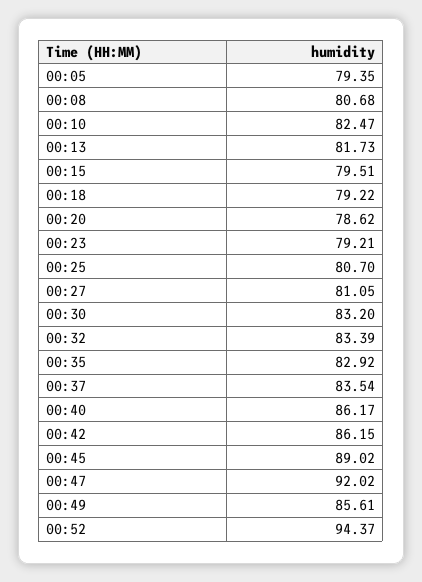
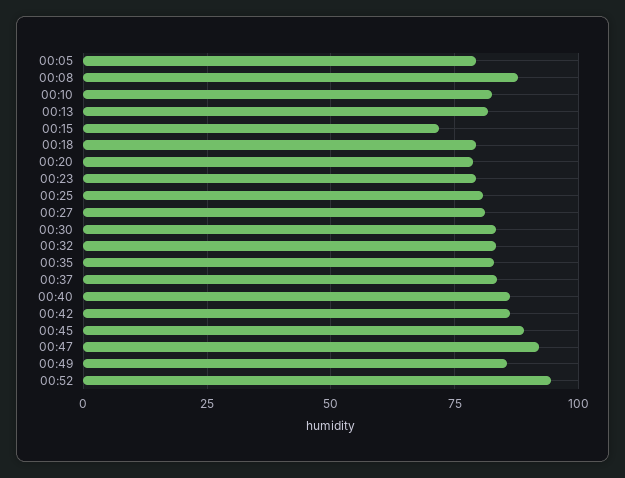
  {
    "00:05": 79.35,
-   "00:08": 80.68,
+   "00:08": 87.5,
    "00:10": 82.47,
    "00:13": 81.73,
-   "00:15": 79.51,
+   "00:15": 72.5,
    "00:18": 79.22,
    "00:20": 78.62,
    "00:23": 79.21,
    "00:25": 80.7,
    "00:27": 81.05,
    "00:30": 83.2,
    "00:32": 83.39,
    "00:35": 82.92,
    "00:37": 83.54,
    "00:40": 86.17,
    "00:42": 86.15,
    "00:45": 89.02,
    "00:47": 92.02,
    "00:49": 85.61,
    "00:52": 94.37
  }

